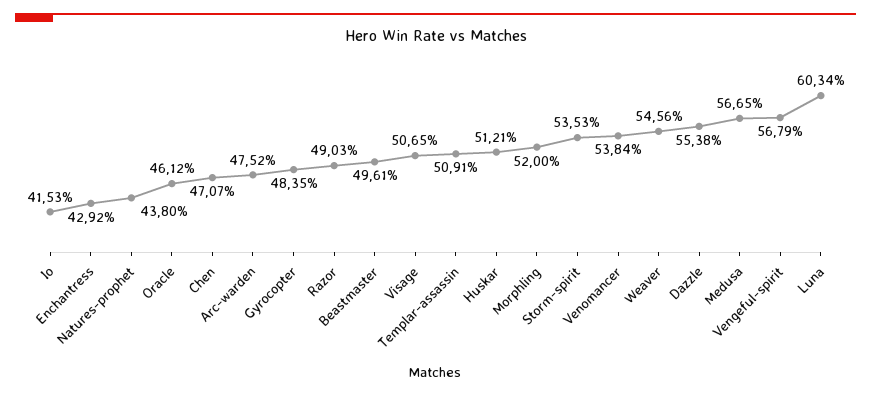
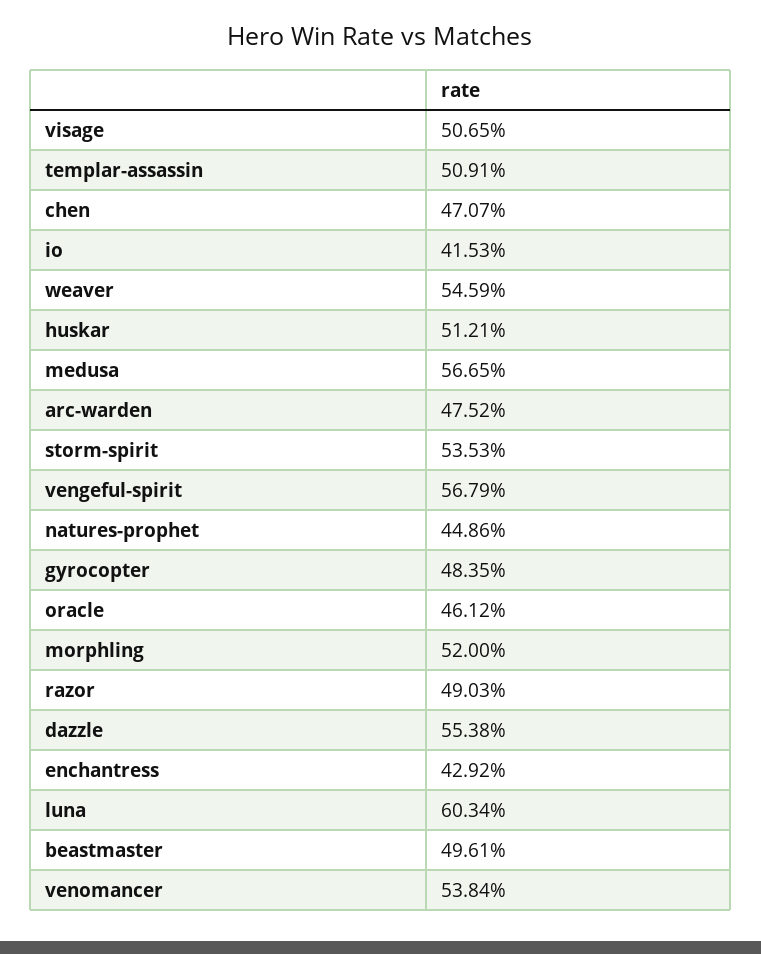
  {
    "Io": 41.53,
    "Enchantress": 42.92,
-   "Natures-prophet": 43.8,
+   "Natures-prophet": 44.86,
    "Oracle": 46.12,
    "Chen": 47.07,
    "Arc-warden": 47.52,
    "Gyrocopter": 48.35,
    "Razor": 49.03,
    "Beastmaster": 49.61,
    "Visage": 50.65,
    "Templar-assassin": 50.91,
    "Huskar": 51.21,
    "Morphling": 52,
    "Storm-spirit": 53.53,
    "Venomancer": 53.84,
-   "Weaver": 54.56,
+   "Weaver": 54.59,
    "Dazzle": 55.38,
    "Medusa": 56.65,
    "Vengeful-spirit": 56.79,
    "Luna": 60.34
  }

